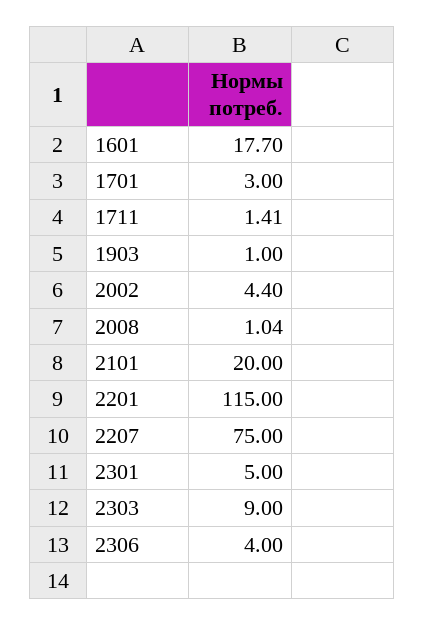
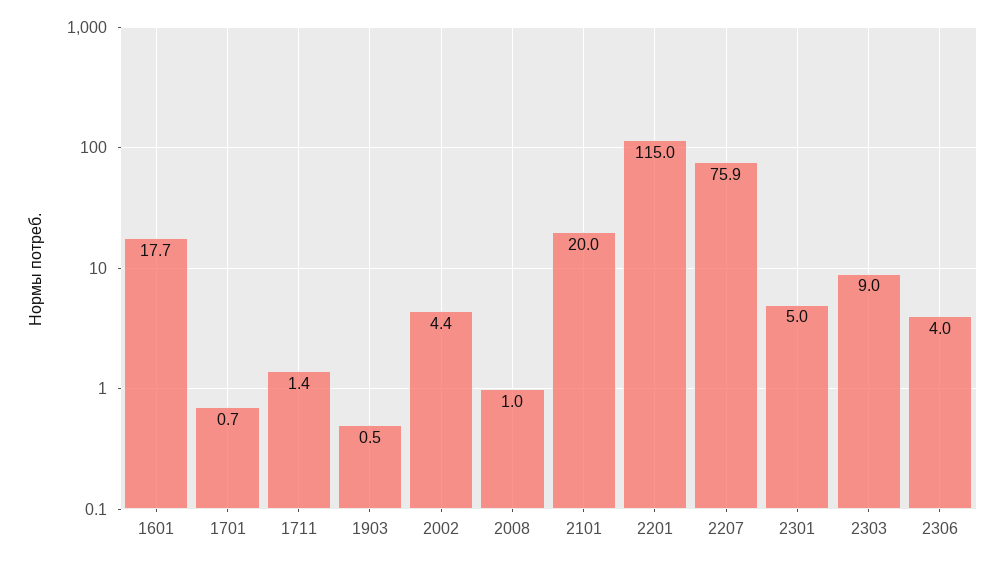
  {
    "1601": 17.7,
-   "1701": 3,
+   "1701": 0.7,
    "1711": 1.41,
-   "1903": 1,
+   "1903": 0.5,
    "2002": 4.4,
    "2008": 1.04,
    "2101": 20,
    "2201": 115,
-   "2207": 75,
+   "2207": 75.9,
    "2301": 5,
    "2303": 9,
    "2306": 4
  }

